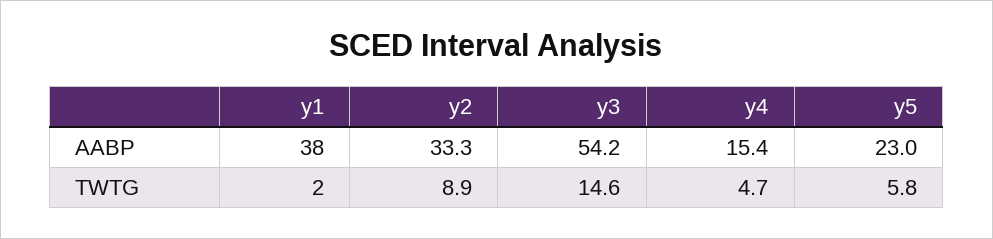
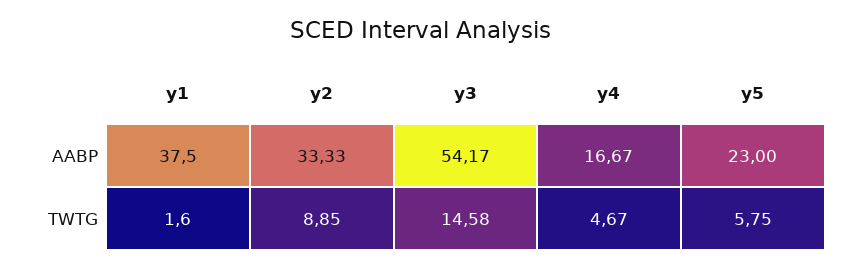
  {
    "y1": {
      "AABP": 37.5,
      "TWTG": 1.6
    },
    "y2": {
      "AABP": 33.33,
      "TWTG": 8.85
    },
    "y3": {
      "AABP": 54.17,
      "TWTG": 14.58
    },
    "y4": {
-     "AABP": 15.4,
+     "AABP": 16.67,
      "TWTG": 4.67
    },
    "y5": {
      "AABP": 23,
      "TWTG": 5.75
    }
  }

